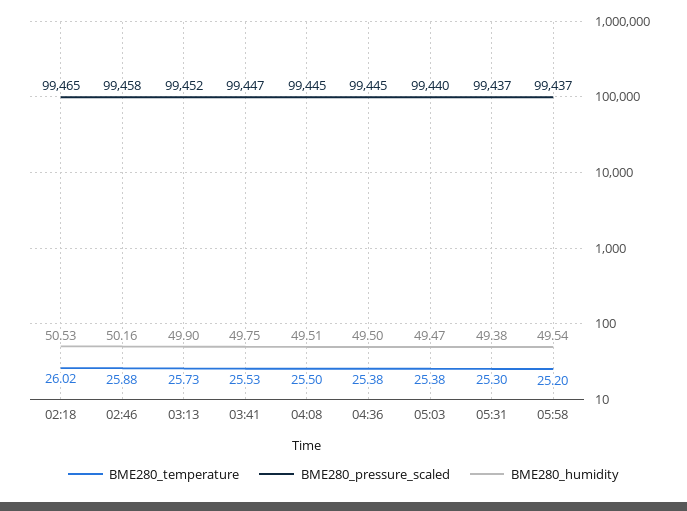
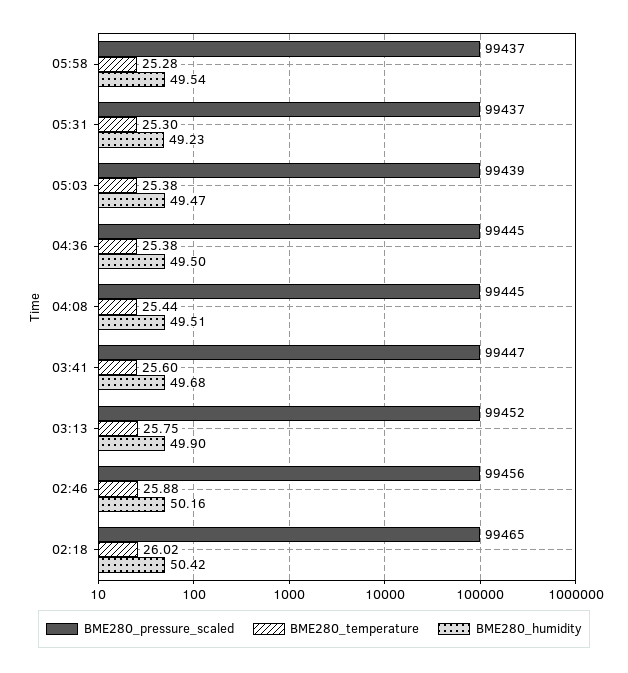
  {
    "BME280_temperature": {
      "02:18": 26.02,
      "02:46": 25.88,
-     "03:13": 25.73,
+     "03:13": 25.75,
-     "03:41": 25.53,
+     "03:41": 25.6,
-     "04:08": 25.5,
+     "04:08": 25.44,
      "04:36": 25.38,
      "05:03": 25.38,
      "05:31": 25.3,
-     "05:58": 25.2
+     "05:58": 25.28
    },
    "BME280_pressure_scaled": {
      "02:18": 99465,
-     "02:46": 99458,
+     "02:46": 99456,
      "03:13": 99452,
      "03:41": 99447,
      "04:08": 99445,
      "04:36": 99445,
-     "05:03": 99440,
+     "05:03": 99439,
      "05:31": 99437,
      "05:58": 99437
    },
    "BME280_humidity": {
-     "02:18": 50.53,
+     "02:18": 50.42,
      "02:46": 50.16,
      "03:13": 49.9,
-     "03:41": 49.75,
+     "03:41": 49.68,
      "04:08": 49.51,
      "04:36": 49.5,
      "05:03": 49.47,
-     "05:31": 49.38,
+     "05:31": 49.23,
      "05:58": 49.54
    }
  }

